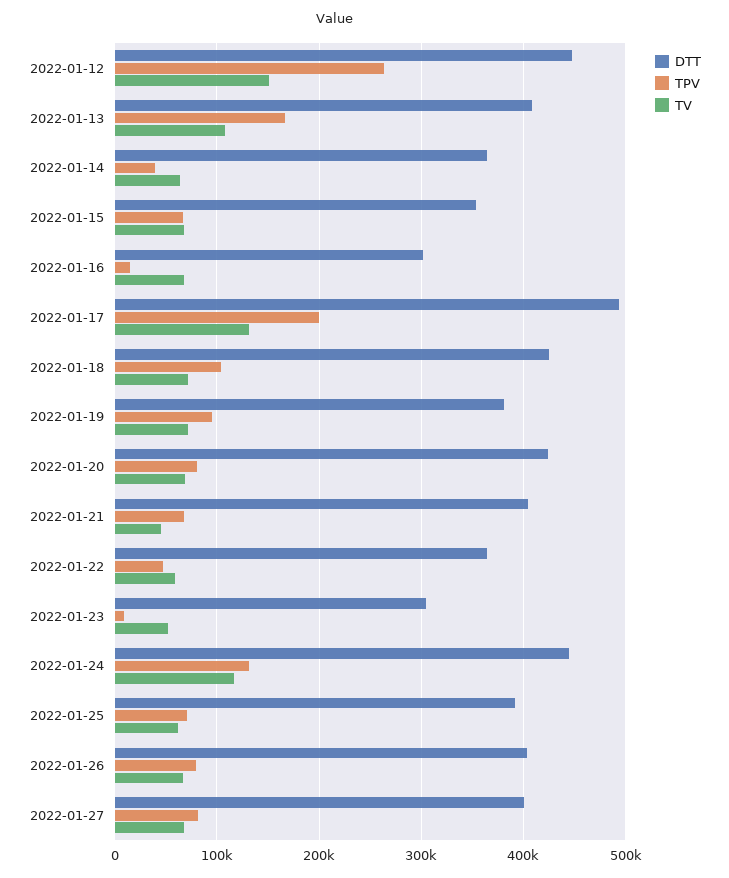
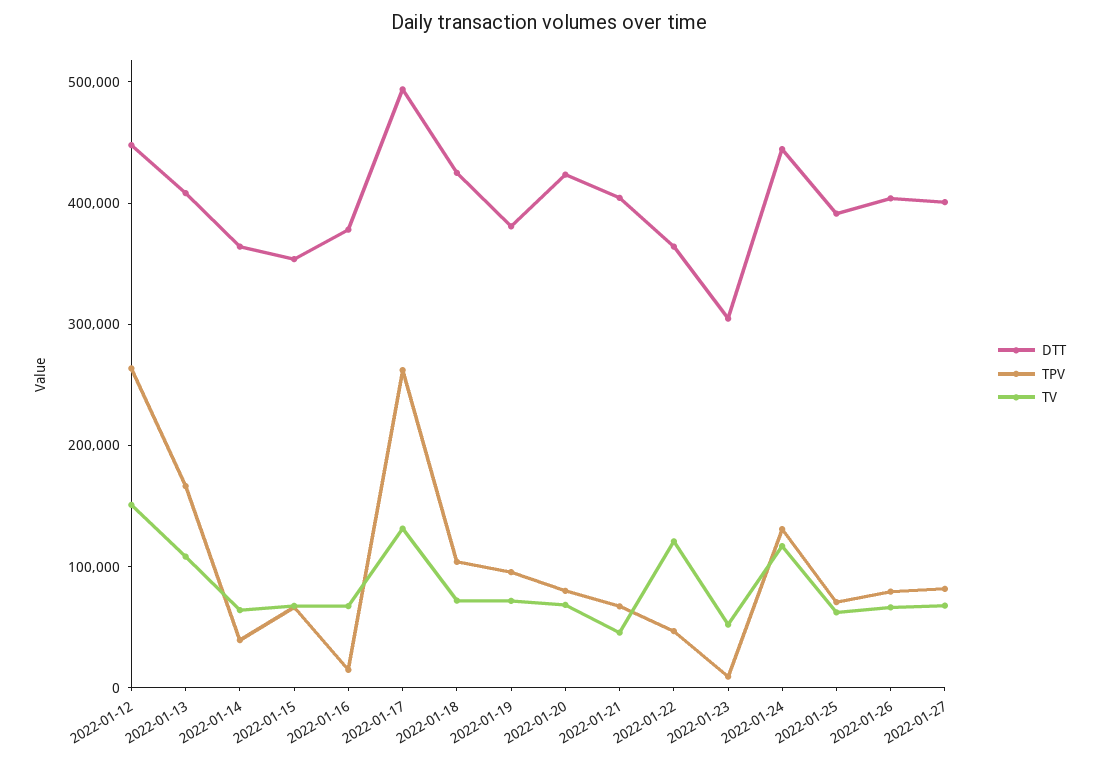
  {
    "DTT": {
      "2022-01-12": 450000,
      "2022-01-13": 410000,
      "2022-01-14": 360000,
      "2022-01-15": 350000,
-     "2022-01-16": 300000,
+     "2022-01-16": 380000,
      "2022-01-17": 490000,
      "2022-01-18": 420000,
      "2022-01-19": 380000,
      "2022-01-20": 420000,
      "2022-01-21": 400000,
      "2022-01-22": 360000,
      "2022-01-23": 300000,
      "2022-01-24": 440000,
      "2022-01-25": 390000,
      "2022-01-26": 400000,
      "2022-01-27": 400000
    },
    "TPV": {
      "2022-01-12": 260000,
      "2022-01-13": 170000,
      "2022-01-14": 40000,
      "2022-01-15": 70000,
      "2022-01-16": 10000,
-     "2022-01-17": 200000,
+     "2022-01-17": 260000,
      "2022-01-18": 100000,
      "2022-01-19": 100000,
      "2022-01-20": 80000,
      "2022-01-21": 70000,
      "2022-01-22": 50000,
      "2022-01-23": 10000,
      "2022-01-24": 130000,
      "2022-01-25": 70000,
      "2022-01-26": 80000,
      "2022-01-27": 80000
    },
    "TV": {
      "2022-01-12": 150000,
      "2022-01-13": 110000,
      "2022-01-14": 60000,
      "2022-01-15": 70000,
      "2022-01-16": 70000,
      "2022-01-17": 130000,
      "2022-01-18": 70000,
      "2022-01-19": 70000,
      "2022-01-20": 70000,
      "2022-01-21": 50000,
-     "2022-01-22": 60000,
+     "2022-01-22": 120000,
      "2022-01-23": 50000,
      "2022-01-24": 120000,
      "2022-01-25": 60000,
      "2022-01-26": 70000,
      "2022-01-27": 70000
    }
  }

